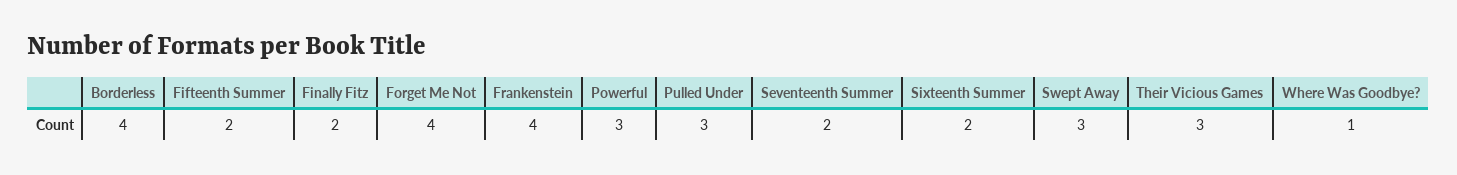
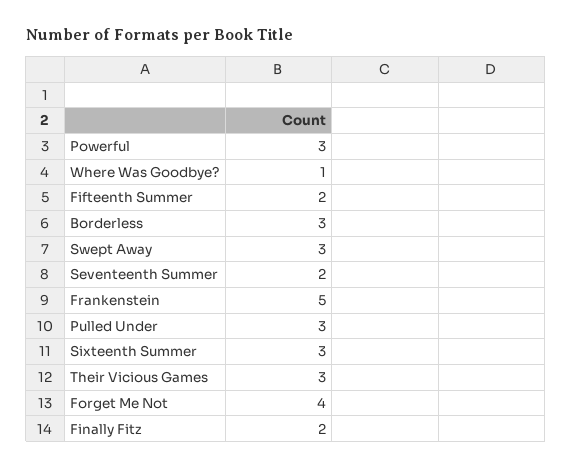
  {
-   "Borderless": 4,
+   "Borderless": 3,
    "Fifteenth Summer": 2,
    "Finally Fitz": 2,
    "Forget Me Not": 4,
-   "Frankenstein": 4,
+   "Frankenstein": 5,
    "Powerful": 3,
    "Pulled Under": 3,
    "Seventeenth Summer": 2,
-   "Sixteenth Summer": 2,
+   "Sixteenth Summer": 3,
    "Swept Away": 3,
    "Their Vicious Games": 3,
    "Where Was Goodbye?": 1
  }

